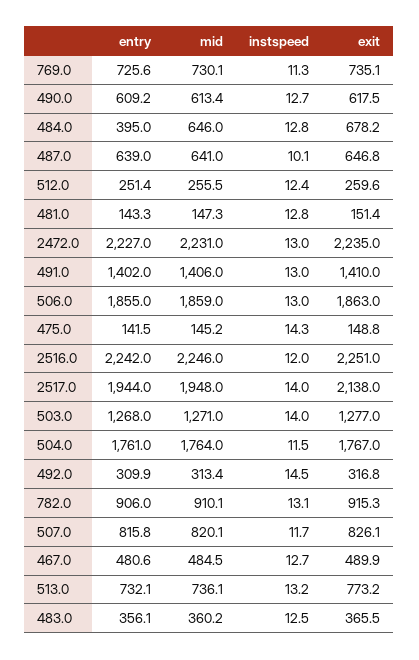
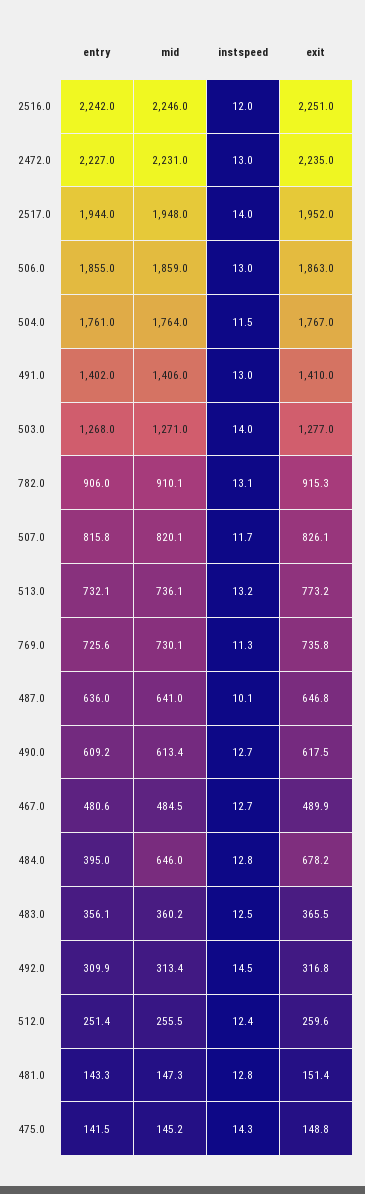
  {
    "entry": {
      "769.0": 725.6,
      "490.0": 609.2,
      "484.0": 395,
-     "487.0": 639,
+     "487.0": 636,
      "512.0": 251.4,
      "481.0": 143.3,
      "2472.0": 2227,
      "491.0": 1402,
      "506.0": 1855,
      "475.0": 141.5,
      "2516.0": 2242,
      "2517.0": 1944,
      "503.0": 1268,
      "504.0": 1761,
      "492.0": 309.9,
      "782.0": 906,
      "507.0": 815.8,
      "467.0": 480.6,
      "513.0": 732.1,
      "483.0": 356.1
    },
    "mid": {
      "769.0": 730.1,
      "490.0": 613.4,
      "484.0": 646,
      "487.0": 641,
      "512.0": 255.5,
      "481.0": 147.3,
      "2472.0": 2231,
      "491.0": 1406,
      "506.0": 1859,
      "475.0": 145.2,
      "2516.0": 2246,
      "2517.0": 1948,
      "503.0": 1271,
      "504.0": 1764,
      "492.0": 313.4,
      "782.0": 910.1,
      "507.0": 820.1,
      "467.0": 484.5,
      "513.0": 736.1,
      "483.0": 360.2
    },
    "instspeed": {
      "769.0": 11.3,
      "490.0": 12.7,
      "484.0": 12.8,
      "487.0": 10.1,
      "512.0": 12.4,
      "481.0": 12.8,
      "2472.0": 13,
      "491.0": 13,
      "506.0": 13,
      "475.0": 14.3,
      "2516.0": 12,
      "2517.0": 14,
      "503.0": 14,
      "504.0": 11.5,
      "492.0": 14.5,
      "782.0": 13.1,
      "507.0": 11.7,
      "467.0": 12.7,
      "513.0": 13.2,
      "483.0": 12.5
    },
    "exit": {
-     "769.0": 735.1,
+     "769.0": 735.8,
      "490.0": 617.5,
      "484.0": 678.2,
      "487.0": 646.8,
      "512.0": 259.6,
      "481.0": 151.4,
      "2472.0": 2235,
      "491.0": 1410,
      "506.0": 1863,
      "475.0": 148.8,
      "2516.0": 2251,
-     "2517.0": 2138,
+     "2517.0": 1952,
      "503.0": 1277,
      "504.0": 1767,
      "492.0": 316.8,
      "782.0": 915.3,
      "507.0": 826.1,
      "467.0": 489.9,
      "513.0": 773.2,
      "483.0": 365.5
    }
  }

